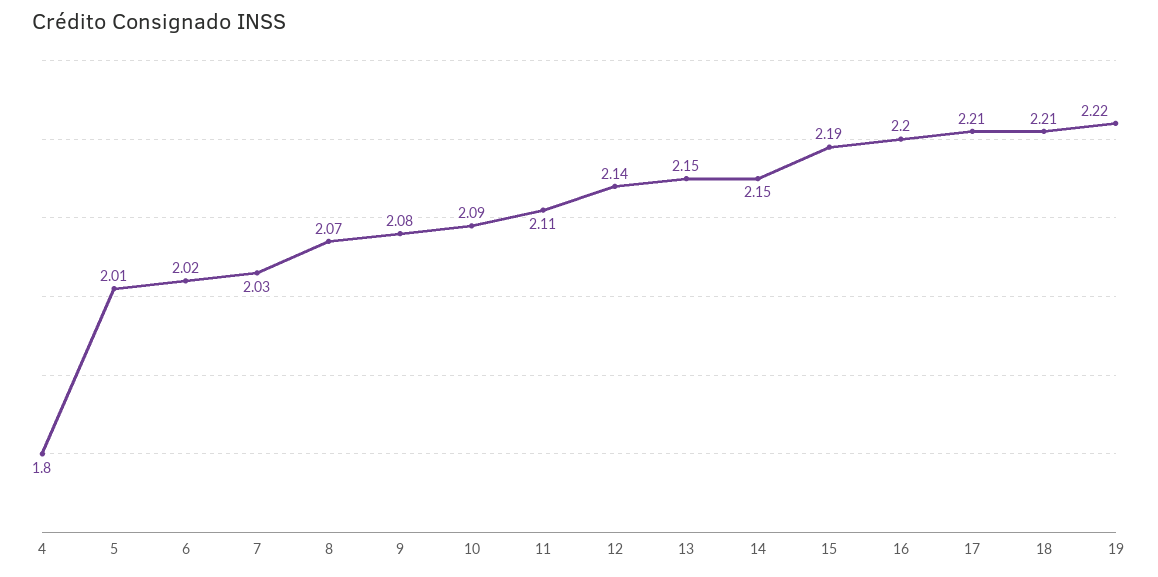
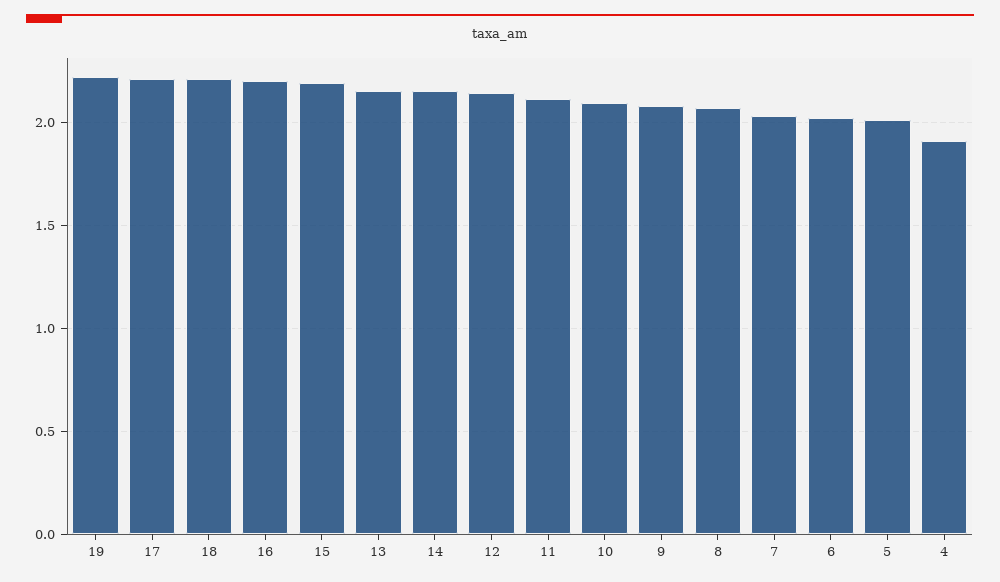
  {
-   "4": 1.8,
+   "4": 1.9,
    "5": 2.01,
    "6": 2.02,
    "7": 2.03,
    "8": 2.07,
    "9": 2.08,
    "10": 2.09,
    "11": 2.11,
    "12": 2.14,
    "13": 2.15,
    "14": 2.15,
    "15": 2.19,
    "16": 2.2,
    "17": 2.21,
    "18": 2.21,
    "19": 2.22
  }

